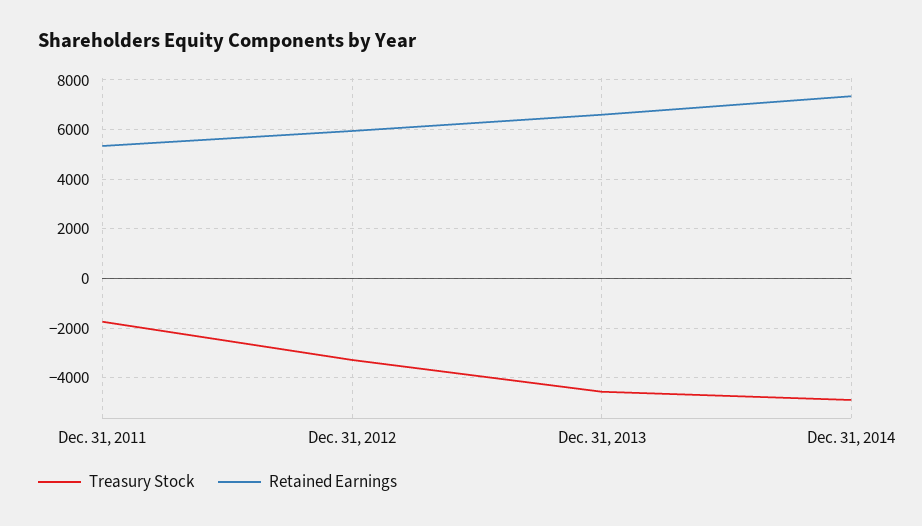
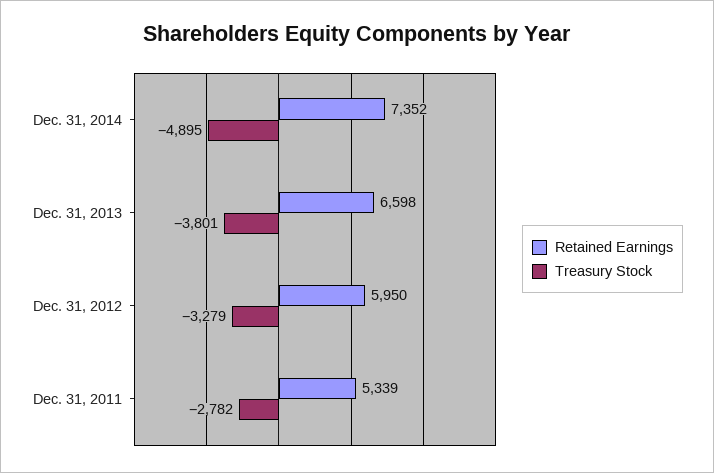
  {
    "Treasury Stock": {
-     "Dec. 31, 2011": -1750,
+     "Dec. 31, 2011": -2782,
      "Dec. 31, 2012": -3279,
-     "Dec. 31, 2013": -4500,
+     "Dec. 31, 2013": -3801,
      "Dec. 31, 2014": -4895
    },
    "Retained Earnings": {
      "Dec. 31, 2011": 5339,
      "Dec. 31, 2012": 5950,
      "Dec. 31, 2013": 6598,
      "Dec. 31, 2014": 7352
    }
  }

